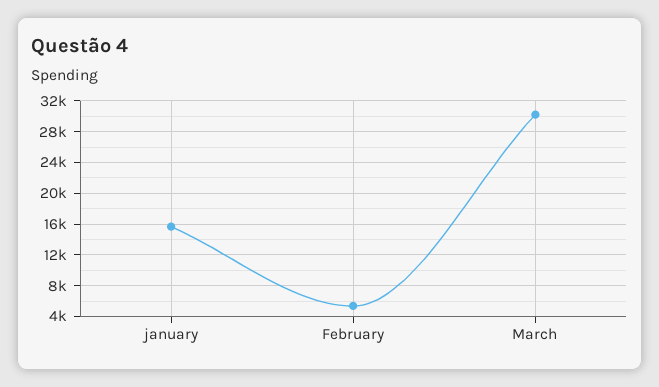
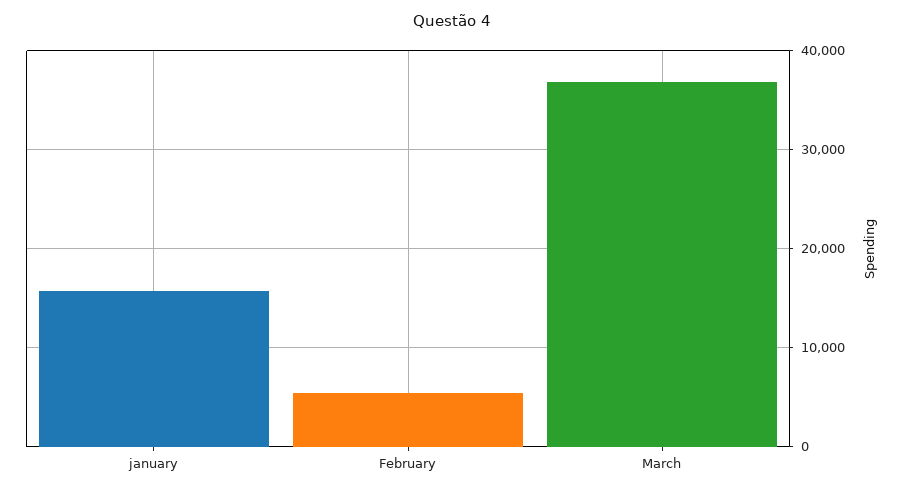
  {
    "january": 16000,
    "February": 5000,
-   "March": 30000
+   "March": 37000
  }

